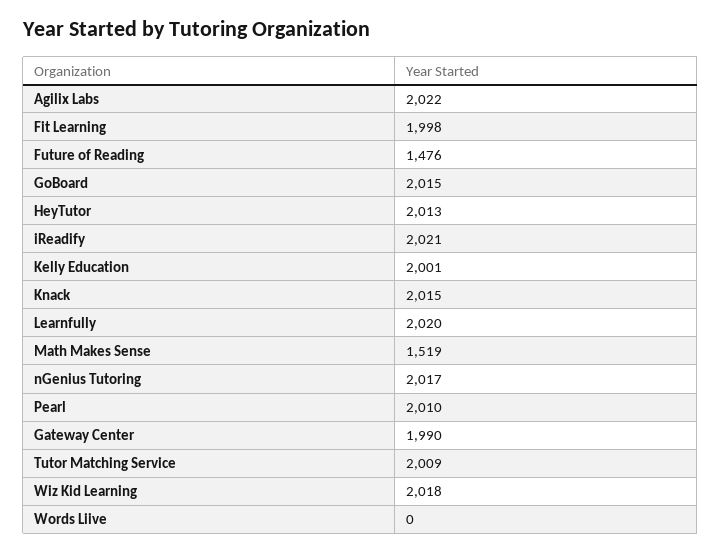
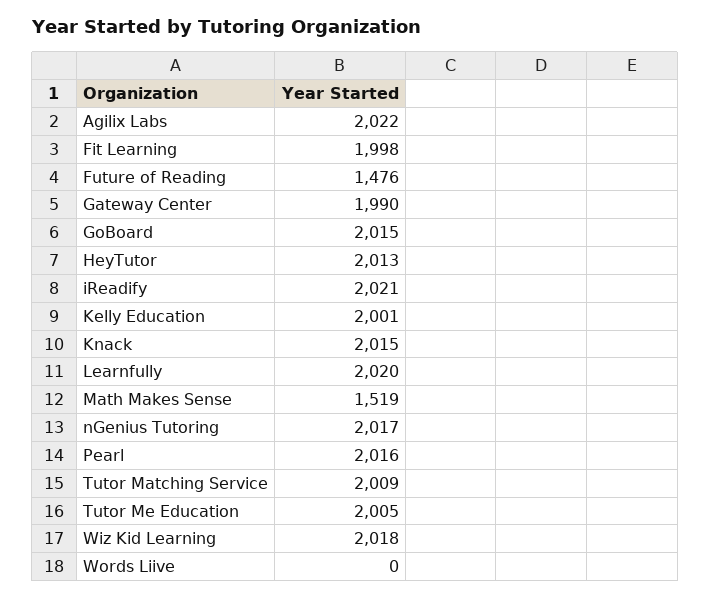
  {
    "Agilix Labs": 2022,
    "Fit Learning": 1998,
    "Future of Reading": 1476,
    "GoBoard": 2015,
    "HeyTutor": 2013,
    "iReadify": 2021,
    "Kelly Education": 2001,
    "Knack": 2015,
    "Learnfully": 2020,
    "Math Makes Sense": 1519,
    "nGenius Tutoring": 2017,
-   "Pearl": 2010,
+   "Pearl": 2016,
    "Gateway Center": 1990,
    "Tutor Matching Service": 2009,
    "Wiz Kid Learning": 2018,
-   "Words Liive": 0
+   "Words Liive": 0,
+   "Tutor Me Education": 2005
  }

